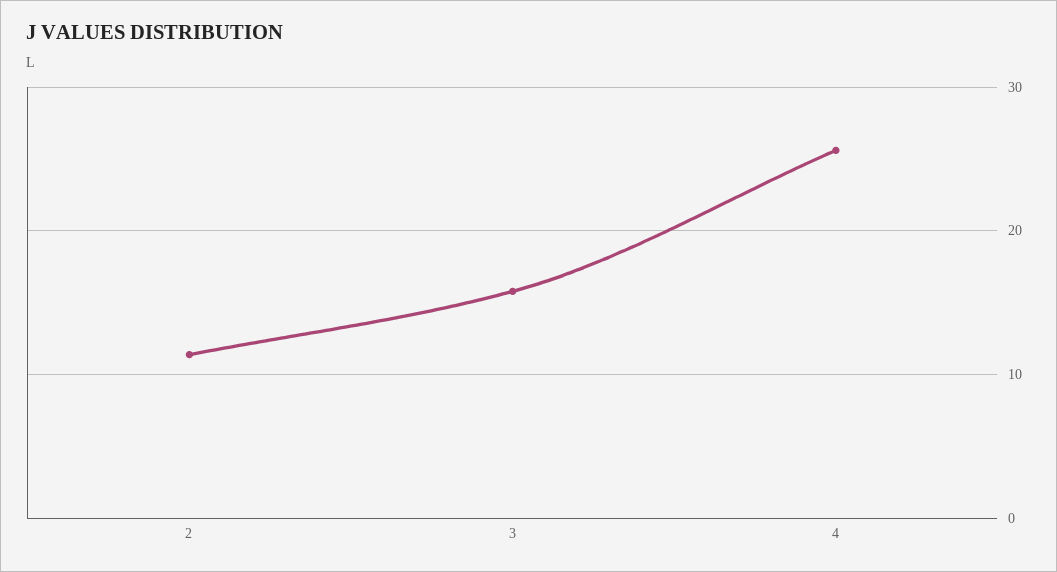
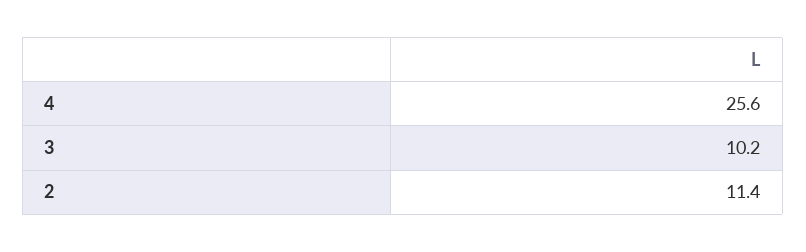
  {
    "2": 11.4,
-   "3": 16,
+   "3": 10.2,
    "4": 25.6
  }

